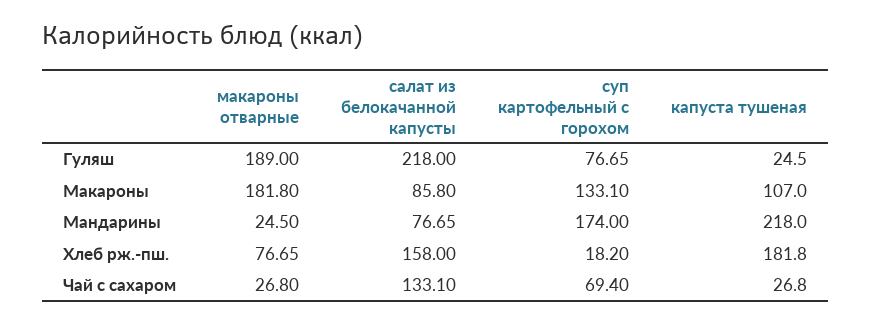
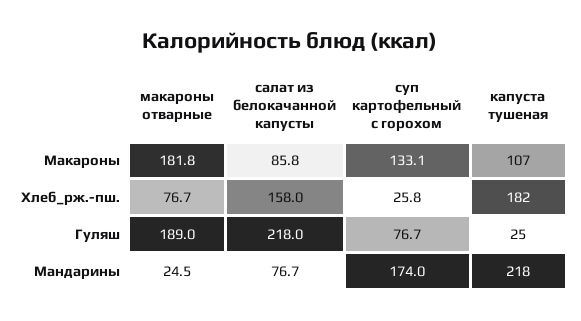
  {
    "макароны отварные": {
      "Гуляш": 189,
      "Макароны": 181.8,
      "Мандарины": 24.5,
-     "Хлеб рж.-пш.": 76.65,
+     "Хлеб рж.-пш.": 76.65
-     "Чай с сахаром": 26.8
    },
    "салат из белокачанной капусты": {
      "Гуляш": 218,
      "Макароны": 85.8,
      "Мандарины": 76.65,
-     "Хлеб рж.-пш.": 158,
+     "Хлеб рж.-пш.": 158
-     "Чай с сахаром": 133.1
    },
    "суп картофельный с горохом": {
      "Гуляш": 76.65,
      "Макароны": 133.1,
      "Мандарины": 174,
-     "Хлеб рж.-пш.": 18.2,
+     "Хлеб рж.-пш.": 25.8
-     "Чай с сахаром": 69.4
    },
    "капуста тушеная": {
      "Гуляш": 24.5,
      "Макароны": 107,
      "Мандарины": 218,
-     "Хлеб рж.-пш.": 181.8,
+     "Хлеб рж.-пш.": 181.8
-     "Чай с сахаром": 26.8
    }
  }

